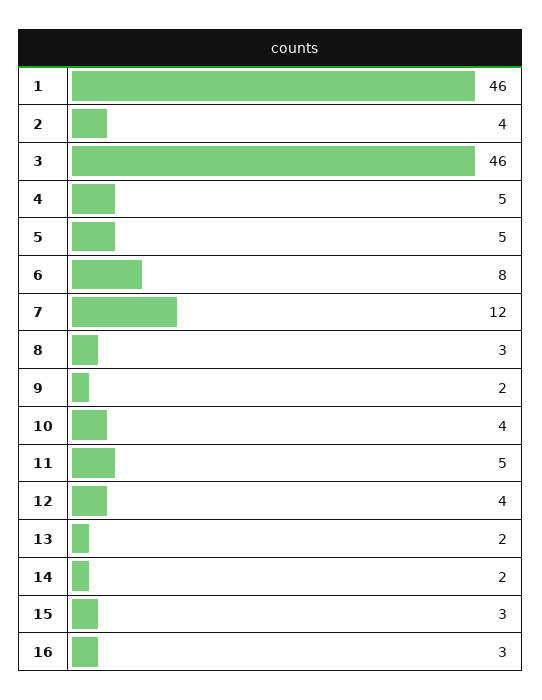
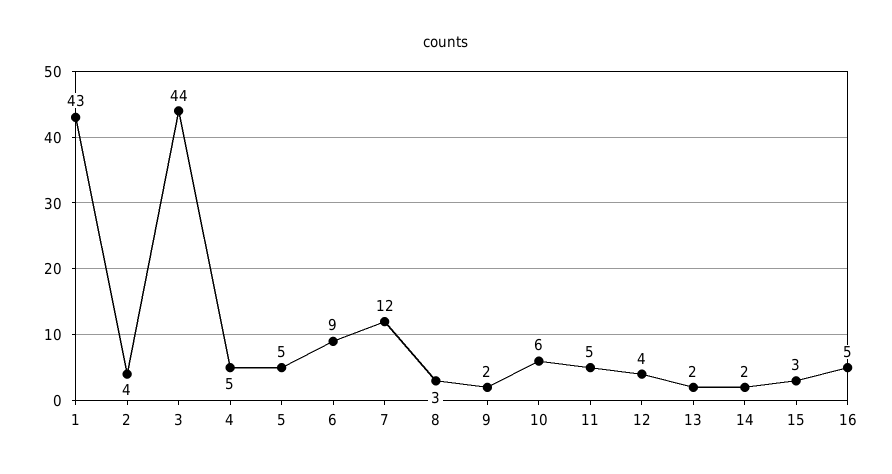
  {
-   "1": 46,
+   "1": 43,
    "2": 4,
-   "3": 46,
+   "3": 44,
    "4": 5,
    "5": 5,
-   "6": 8,
+   "6": 9,
    "7": 12,
    "8": 3,
    "9": 2,
-   "10": 4,
+   "10": 6,
    "11": 5,
    "12": 4,
    "13": 2,
    "14": 2,
    "15": 3,
-   "16": 3
+   "16": 5
  }

